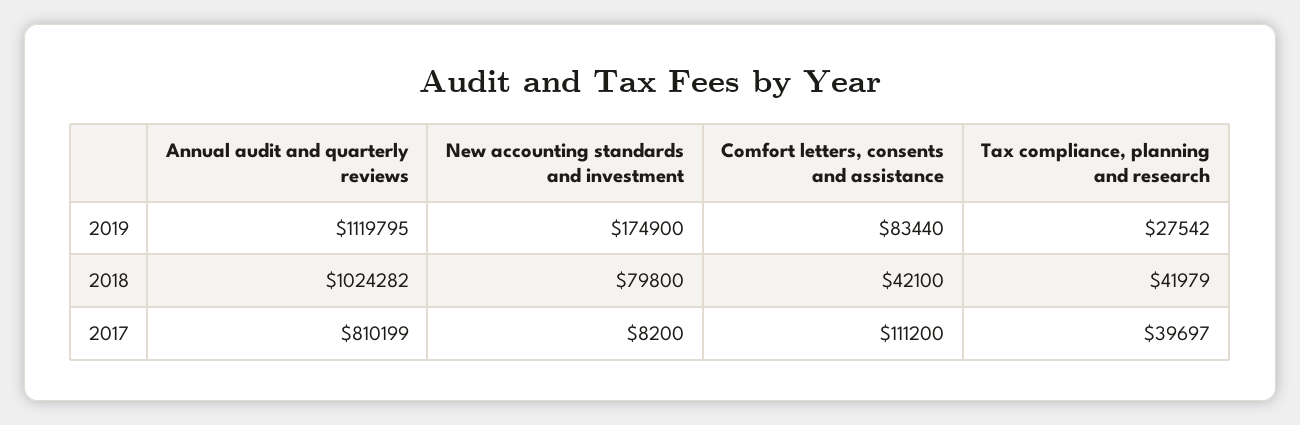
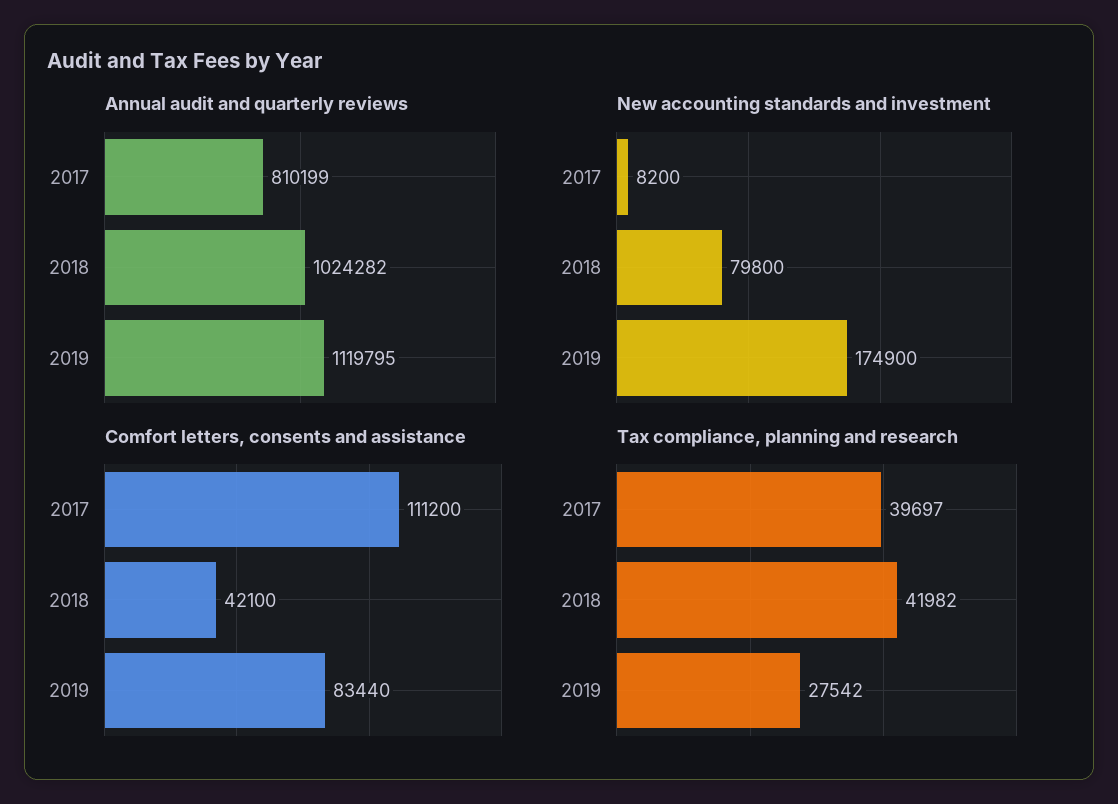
  {
    "Annual audit and quarterly reviews": {
      "2019": 1119795,
      "2018": 1024282,
      "2017": 810199
    },
    "New accounting standards and investment": {
      "2019": 174900,
      "2018": 79800,
      "2017": 8200
    },
    "Comfort letters, consents and assistance": {
      "2019": 83440,
      "2018": 42100,
      "2017": 111200
    },
    "Tax compliance, planning and research": {
      "2019": 27542,
-     "2018": 41979,
+     "2018": 41982,
      "2017": 39697
    }
  }

